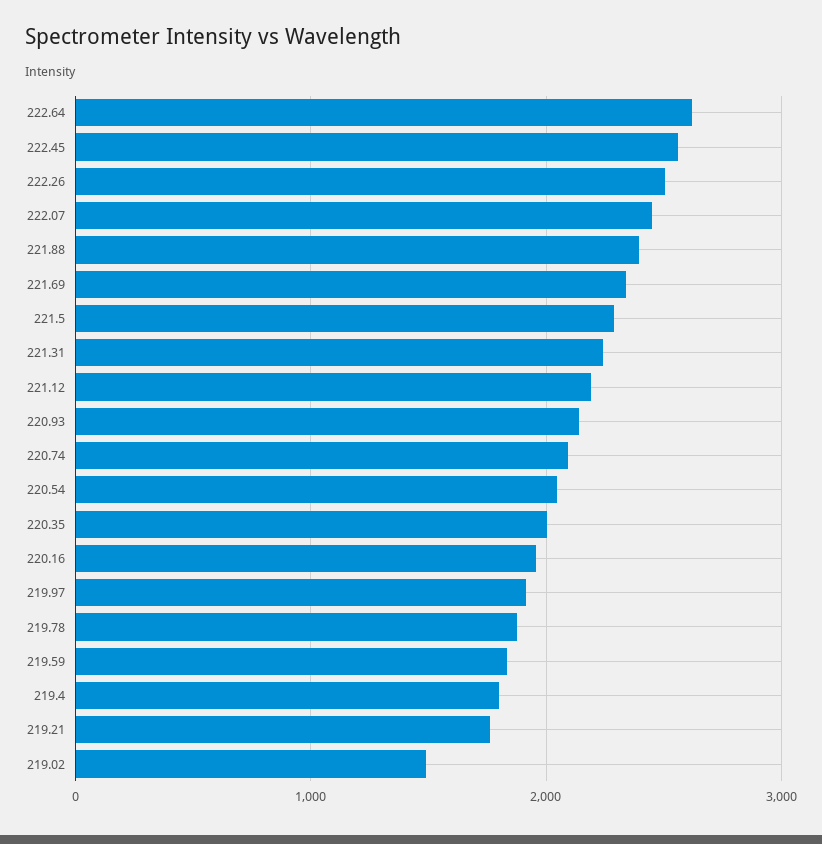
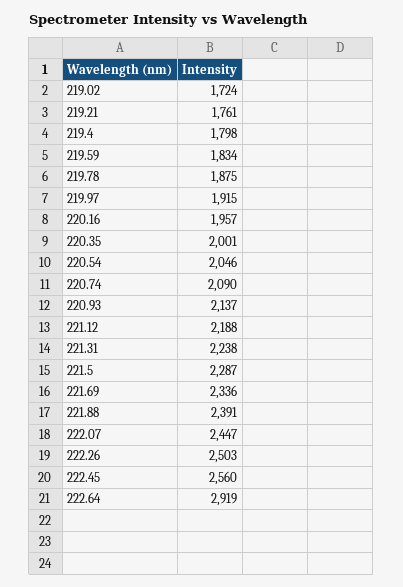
  {
-   "222.64": 2600,
+   "222.64": 2919,
    "222.45": 2560,
    "222.26": 2503,
    "222.07": 2447,
    "221.88": 2391,
    "221.69": 2336,
    "221.5": 2287,
    "221.31": 2238,
    "221.12": 2188,
    "220.93": 2137,
    "220.74": 2090,
    "220.54": 2046,
    "220.35": 2001,
    "220.16": 1957,
    "219.97": 1915,
    "219.78": 1875,
    "219.59": 1834,
    "219.4": 1798,
    "219.21": 1761,
-   "219.02": 1500
+   "219.02": 1724
  }

